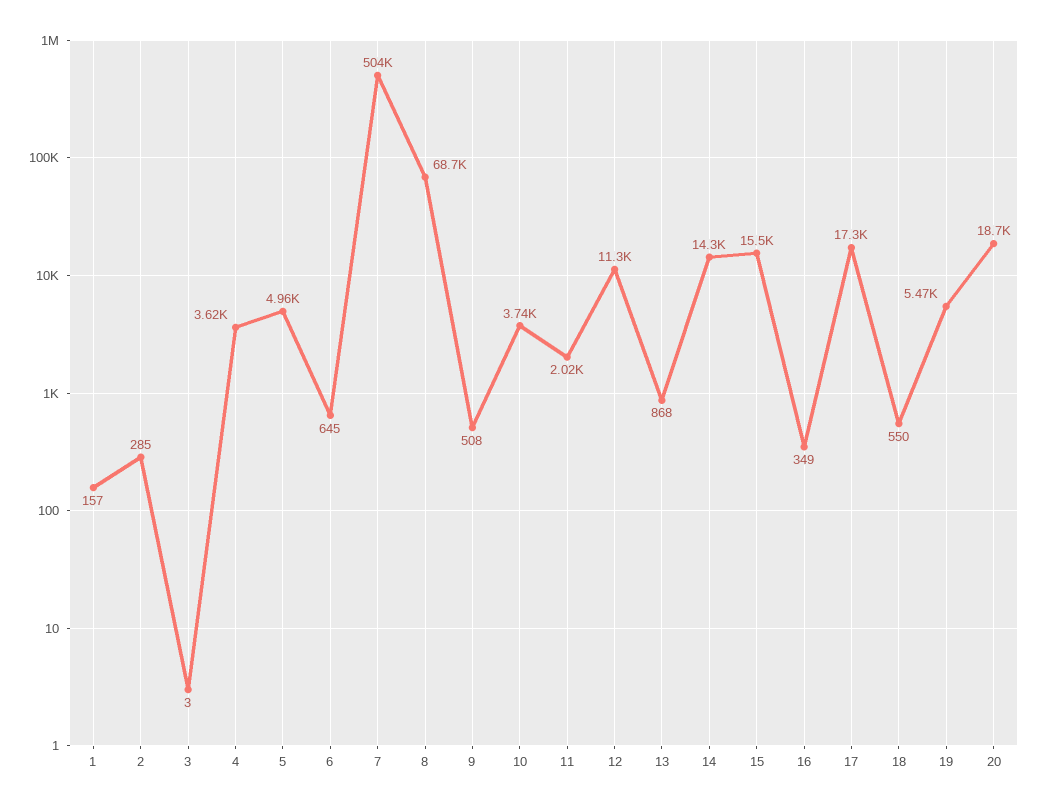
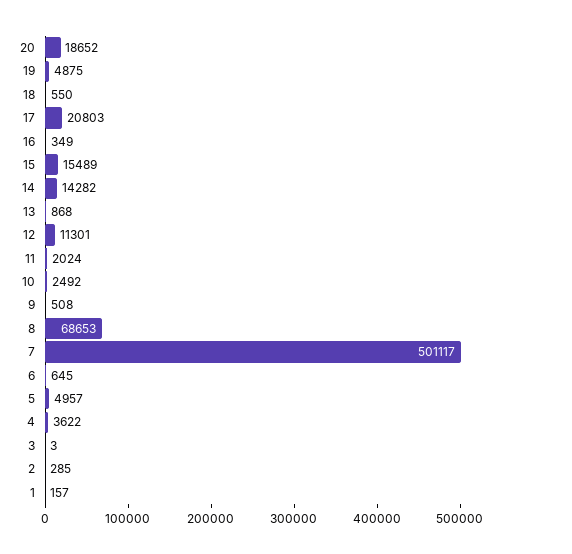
  {
    "1": 157,
    "2": 285,
    "3": 3,
    "4": 3622,
    "5": 4957,
    "6": 645,
-   "7": 504000,
+   "7": 501117,
    "8": 68653,
    "9": 508,
-   "10": 3740,
+   "10": 2492,
    "11": 2024,
    "12": 11301,
    "13": 868,
    "14": 14282,
    "15": 15489,
    "16": 349,
-   "17": 17300,
+   "17": 20803,
    "18": 550,
-   "19": 5470,
+   "19": 4875,
    "20": 18652
  }

